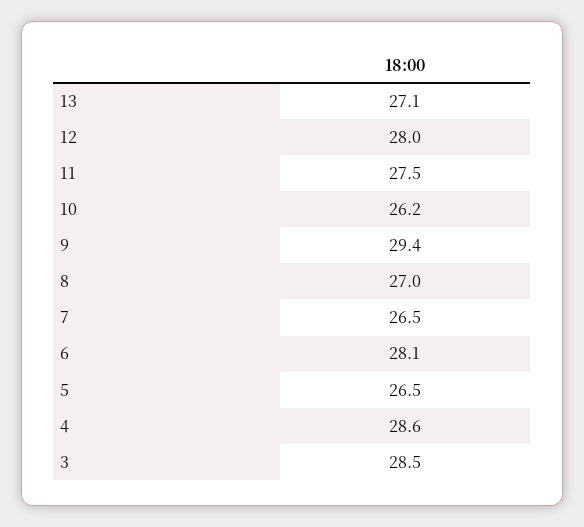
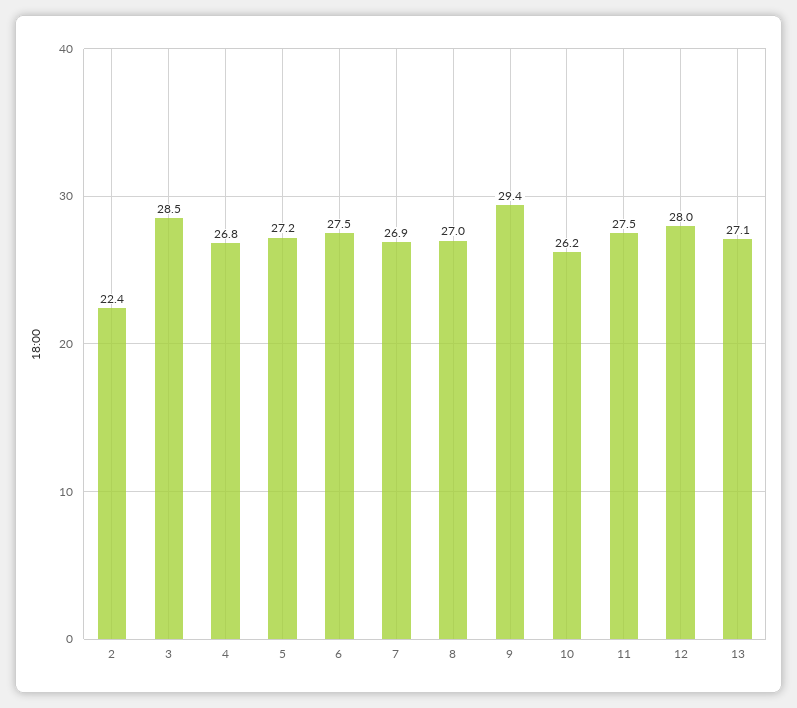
  {
    "13": 27.1,
    "12": 28,
    "11": 27.5,
    "10": 26.2,
    "9": 29.4,
    "8": 27,
-   "7": 26.5,
+   "7": 26.9,
-   "6": 28.1,
+   "6": 27.5,
-   "5": 26.5,
+   "5": 27.2,
-   "4": 28.6,
+   "4": 26.8,
-   "3": 28.5
+   "3": 28.5,
+   "2": 22.4
  }

